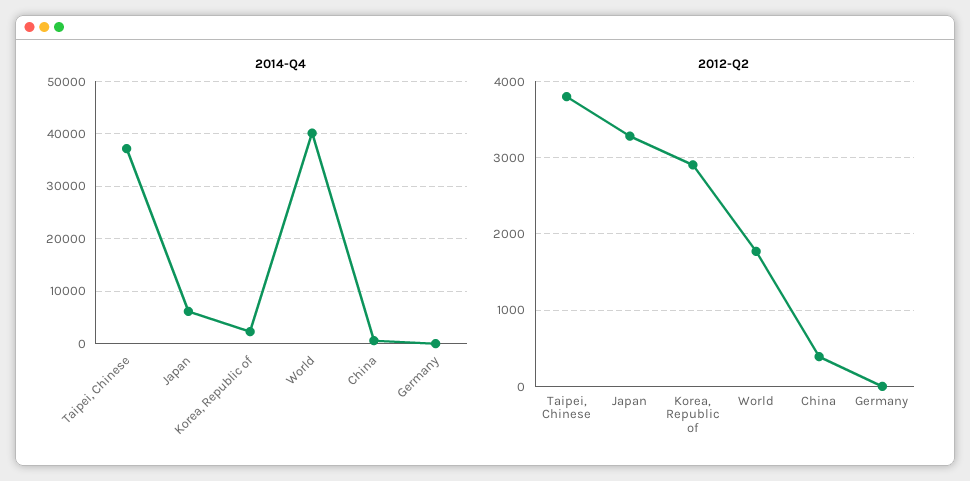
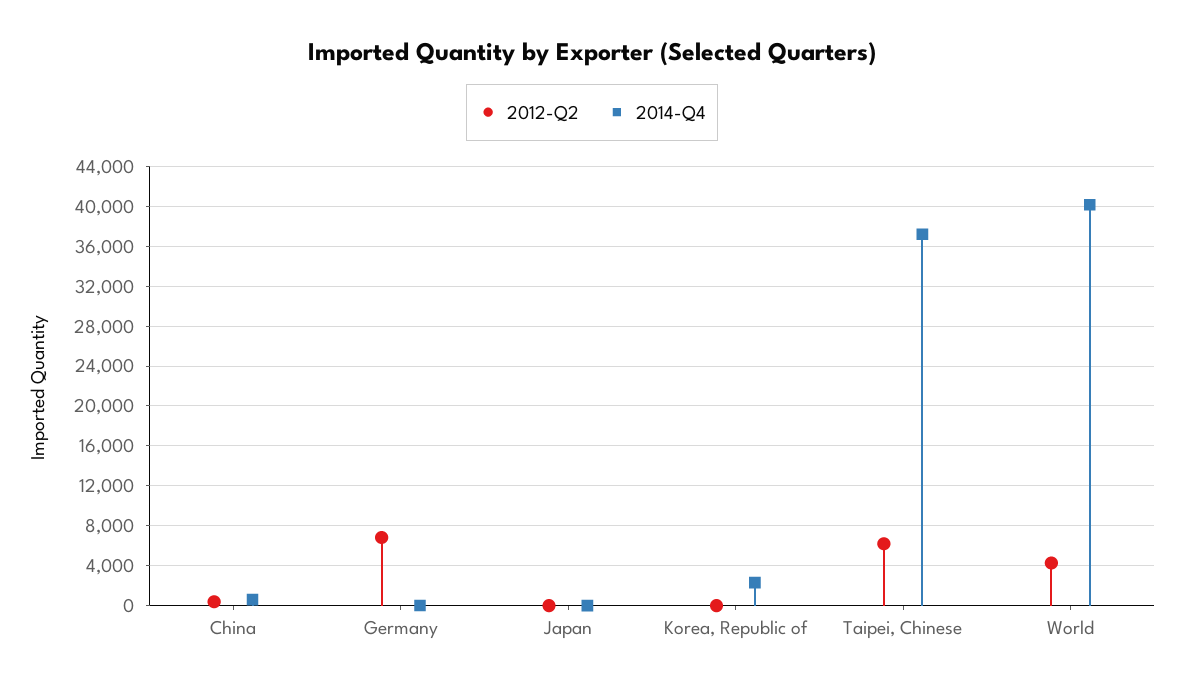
  {
    "2014-Q4": {
      "Taipei, Chinese": 37000,
-     "Japan": 6000,
+     "Japan": 0,
      "Korea, Republic of": 2000,
      "World": 40000,
      "China": 1000,
      "Germany": 0
    },
    "2012-Q2": {
-     "Taipei, Chinese": 3800,
+     "Taipei, Chinese": 6000,
-     "Japan": 3300,
+     "Japan": 0,
-     "Korea, Republic of": 2900,
+     "Korea, Republic of": 0,
-     "World": 1800,
+     "World": 4000,
      "China": 400,
-     "Germany": 0
+     "Germany": 7000
    }
  }

